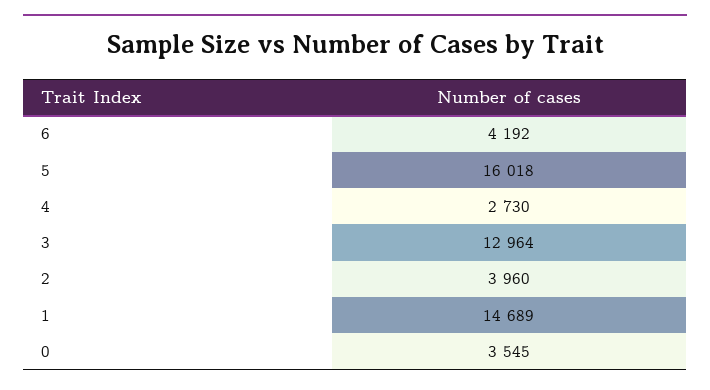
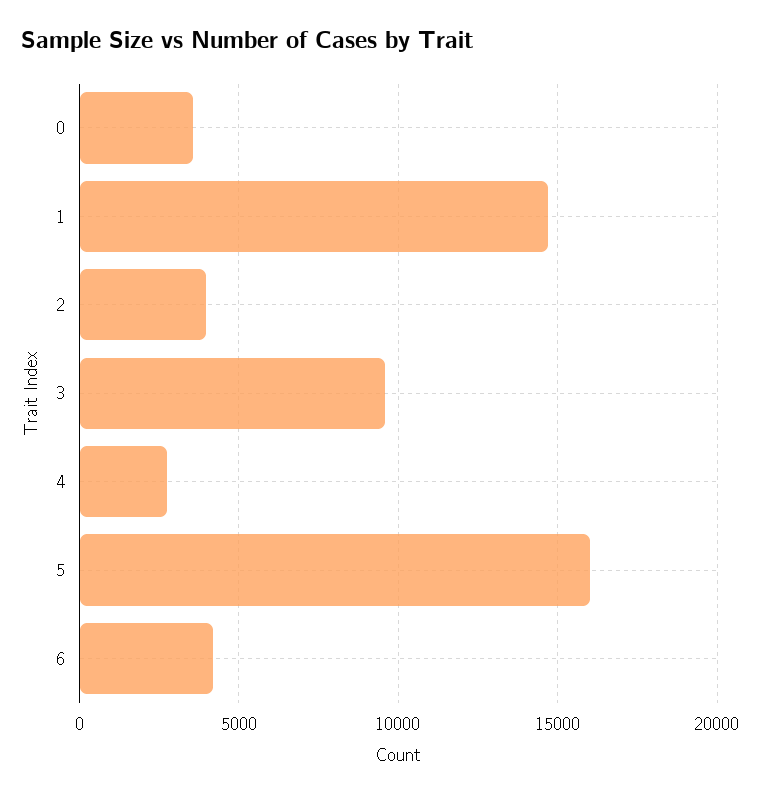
  {
    "6": 4192,
    "5": 16018,
    "4": 2730,
-   "3": 12964,
+   "3": 9500,
    "2": 3960,
    "1": 14689,
    "0": 3545
  }

